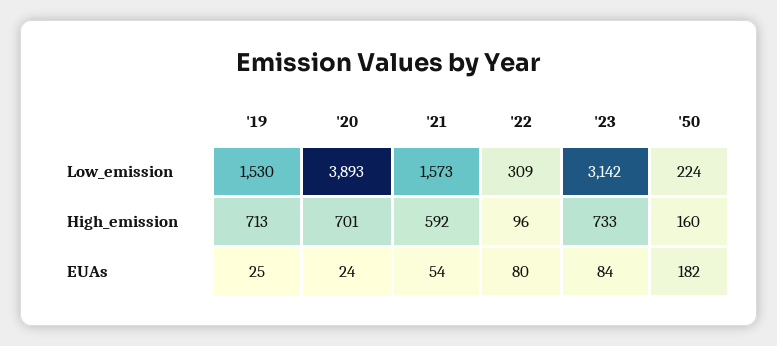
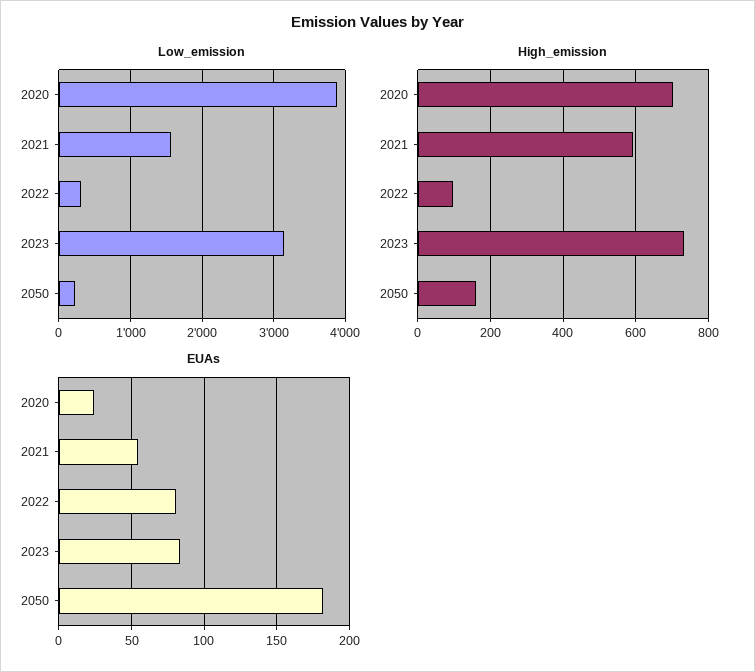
  {
    "Low_emission": {
-     "'19": 1530,
      "'20": 3893,
      "'21": 1573,
      "'22": 309,
      "'23": 3142,
      "'50": 224
    },
    "High_emission": {
-     "'19": 713,
      "'20": 701,
      "'21": 592,
      "'22": 96,
      "'23": 733,
      "'50": 160
    },
    "EUAs": {
-     "'19": 25,
      "'20": 24,
      "'21": 54,
      "'22": 80,
      "'23": 84,
      "'50": 182
    }
  }

